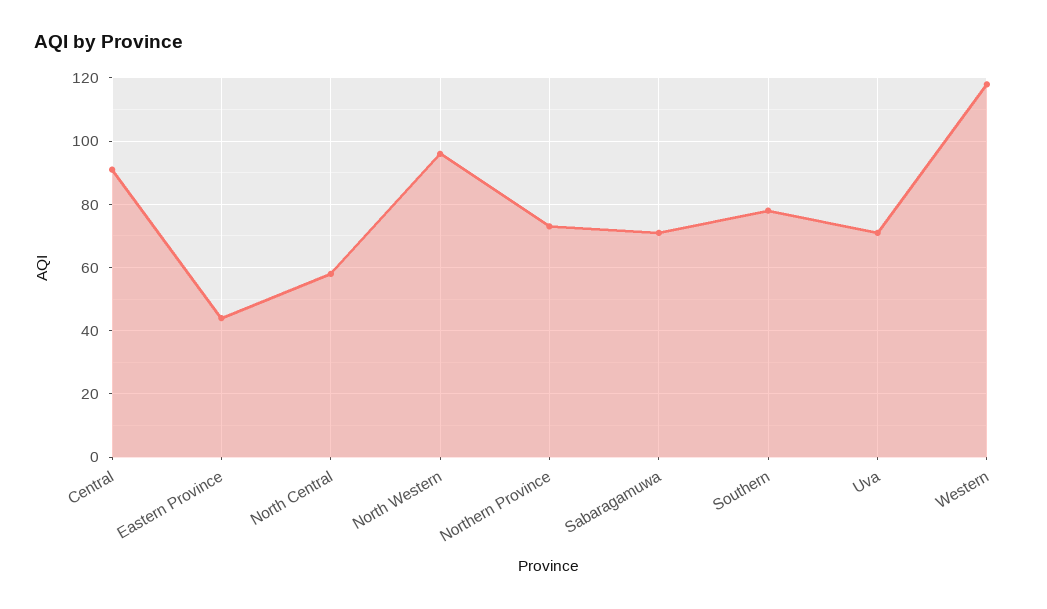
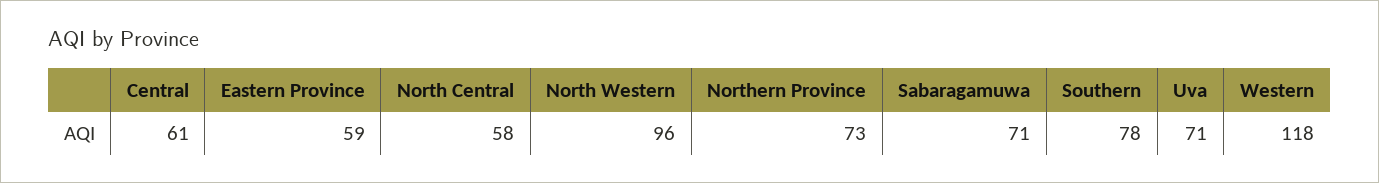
  {
-   "Central": 90,
+   "Central": 61,
-   "Eastern Province": 45,
+   "Eastern Province": 59,
    "North Central": 58,
    "North Western": 96,
    "Northern Province": 73,
    "Sabaragamuwa": 71,
    "Southern": 78,
    "Uva": 71,
    "Western": 118
  }

